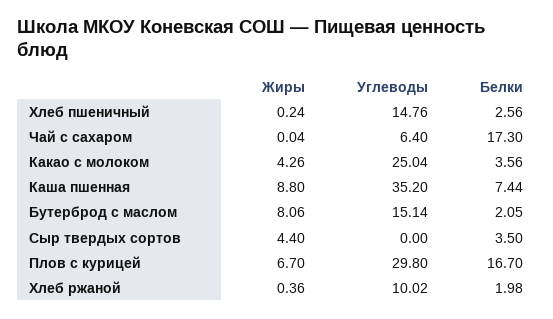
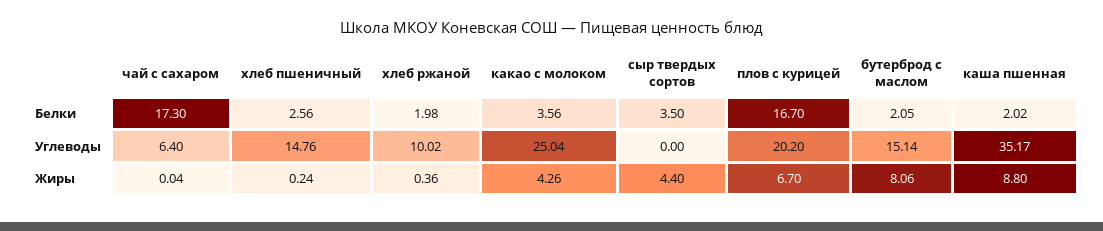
  {
    "Жиры": {
      "Хлеб пшеничный": 0.24,
      "Чай с сахаром": 0.04,
      "Какао с молоком": 4.26,
      "Каша пшенная": 8.8,
      "Бутерброд с маслом": 8.06,
      "Сыр твердых сортов": 4.4,
      "Плов с курицей": 6.7,
      "Хлеб ржаной": 0.36
    },
    "Углеводы": {
      "Хлеб пшеничный": 14.76,
      "Чай с сахаром": 6.4,
      "Какао с молоком": 25.04,
-     "Каша пшенная": 35.2,
+     "Каша пшенная": 35.17,
      "Бутерброд с маслом": 15.14,
      "Сыр твердых сортов": 0,
-     "Плов с курицей": 29.8,
+     "Плов с курицей": 20.2,
      "Хлеб ржаной": 10.02
    },
    "Белки": {
      "Хлеб пшеничный": 2.56,
      "Чай с сахаром": 17.3,
      "Какао с молоком": 3.56,
-     "Каша пшенная": 7.44,
+     "Каша пшенная": 2.02,
      "Бутерброд с маслом": 2.05,
      "Сыр твердых сортов": 3.5,
      "Плов с курицей": 16.7,
      "Хлеб ржаной": 1.98
    }
  }

